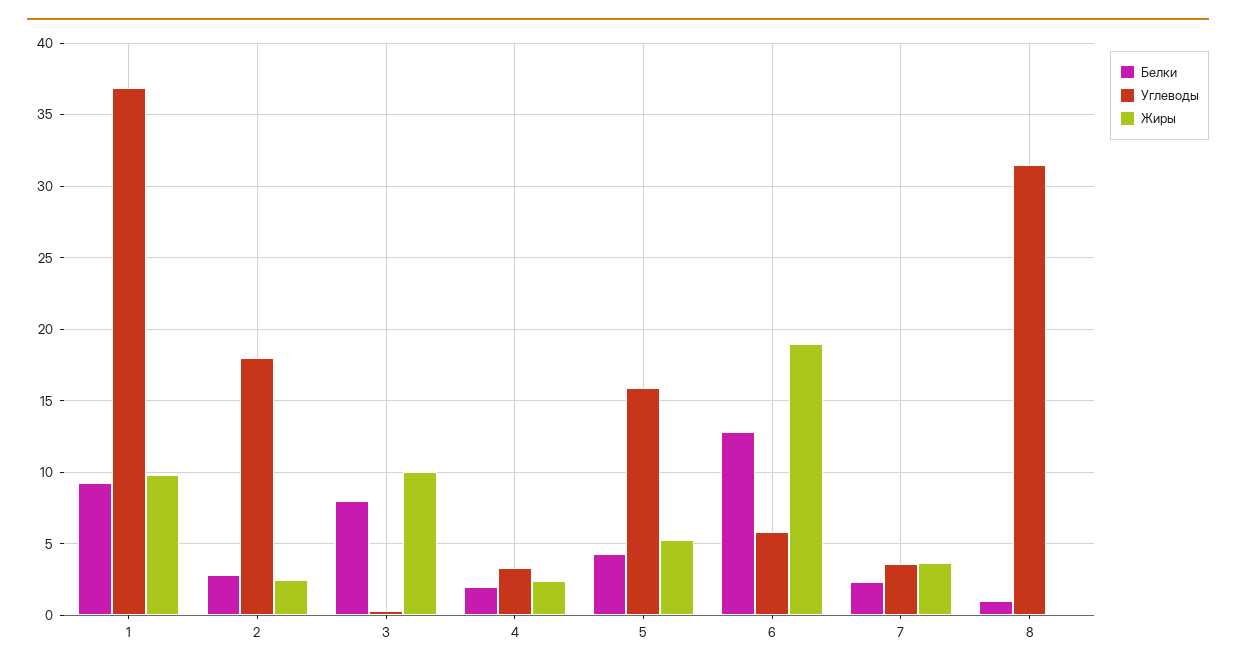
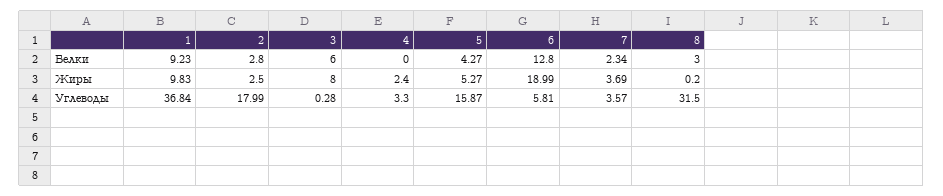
  {
    "Белки": {
      "1": 9.23,
      "2": 2.8,
-     "3": 8,
+     "3": 6,
-     "4": 2,
+     "4": 0,
      "5": 4.27,
      "6": 12.8,
      "7": 2.34,
-     "8": 1
+     "8": 3
    },
    "Углеводы": {
      "1": 36.84,
      "2": 17.99,
      "3": 0.28,
      "4": 3.3,
      "5": 15.87,
      "6": 5.81,
      "7": 3.57,
      "8": 31.5
    },
    "Жиры": {
      "1": 9.83,
      "2": 2.5,
-     "3": 10,
+     "3": 8,
      "4": 2.4,
      "5": 5.27,
      "6": 18.99,
      "7": 3.69,
      "8": 0.2
    }
  }

